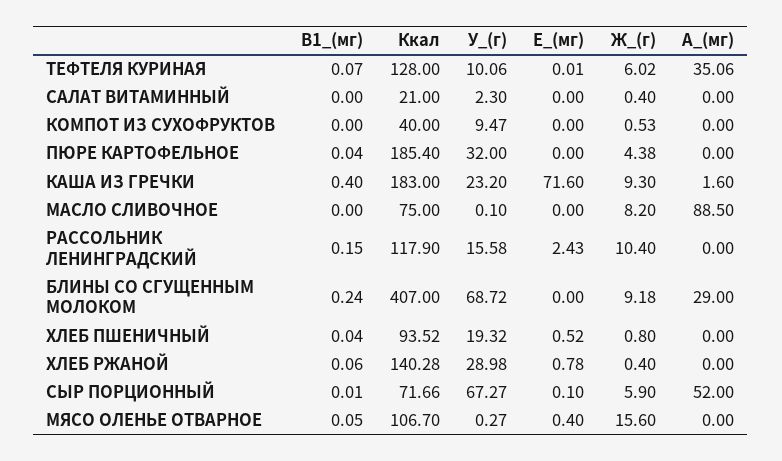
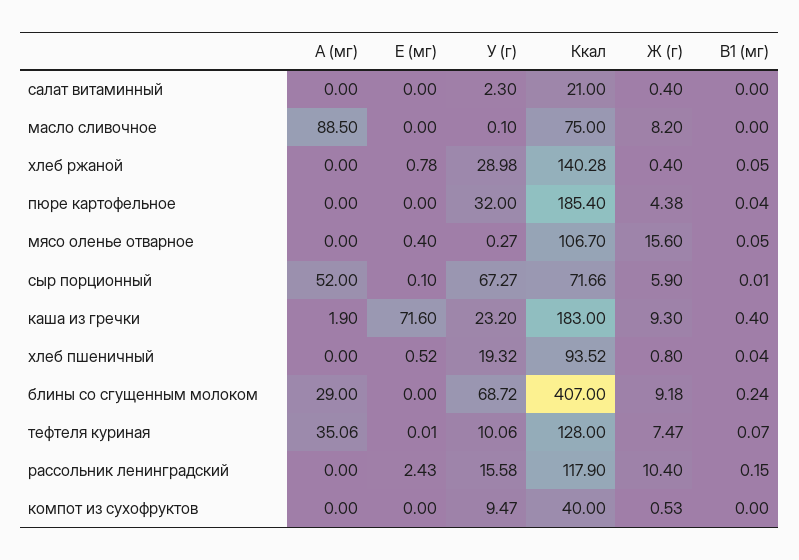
  {
    "В1_(мг)": {
      "ТЕФТЕЛЯ КУРИНАЯ": 0.07,
      "САЛАТ ВИТАМИННЫЙ": 0,
      "КОМПОТ ИЗ СУХОФРУКТОВ": 0,
      "ПЮРЕ КАРТОФЕЛЬНОЕ": 0.04,
      "КАША ИЗ ГРЕЧКИ": 0.4,
      "МАСЛО СЛИВОЧНОЕ": 0,
      "РАССОЛЬНИК ЛЕНИНГРАДСКИЙ": 0.15,
      "БЛИНЫ СО СГУЩЕННЫМ МОЛОКОМ": 0.24,
      "ХЛЕБ ПШЕНИЧНЫЙ": 0.04,
-     "ХЛЕБ РЖАНОЙ": 0.06,
+     "ХЛЕБ РЖАНОЙ": 0.05,
      "СЫР ПОРЦИОННЫЙ": 0.01,
      "МЯСО ОЛЕНЬЕ ОТВАРНОЕ": 0.05
    },
    "Ккал": {
      "ТЕФТЕЛЯ КУРИНАЯ": 128,
      "САЛАТ ВИТАМИННЫЙ": 21,
      "КОМПОТ ИЗ СУХОФРУКТОВ": 40,
      "ПЮРЕ КАРТОФЕЛЬНОЕ": 185.4,
      "КАША ИЗ ГРЕЧКИ": 183,
      "МАСЛО СЛИВОЧНОЕ": 75,
      "РАССОЛЬНИК ЛЕНИНГРАДСКИЙ": 117.9,
      "БЛИНЫ СО СГУЩЕННЫМ МОЛОКОМ": 407,
      "ХЛЕБ ПШЕНИЧНЫЙ": 93.52,
      "ХЛЕБ РЖАНОЙ": 140.28,
      "СЫР ПОРЦИОННЫЙ": 71.66,
      "МЯСО ОЛЕНЬЕ ОТВАРНОЕ": 106.7
    },
    "У_(г)": {
      "ТЕФТЕЛЯ КУРИНАЯ": 10.06,
      "САЛАТ ВИТАМИННЫЙ": 2.3,
      "КОМПОТ ИЗ СУХОФРУКТОВ": 9.47,
      "ПЮРЕ КАРТОФЕЛЬНОЕ": 32,
      "КАША ИЗ ГРЕЧКИ": 23.2,
      "МАСЛО СЛИВОЧНОЕ": 0.1,
      "РАССОЛЬНИК ЛЕНИНГРАДСКИЙ": 15.58,
      "БЛИНЫ СО СГУЩЕННЫМ МОЛОКОМ": 68.72,
      "ХЛЕБ ПШЕНИЧНЫЙ": 19.32,
      "ХЛЕБ РЖАНОЙ": 28.98,
      "СЫР ПОРЦИОННЫЙ": 67.27,
      "МЯСО ОЛЕНЬЕ ОТВАРНОЕ": 0.27
    },
    "Е_(мг)": {
      "ТЕФТЕЛЯ КУРИНАЯ": 0.01,
      "САЛАТ ВИТАМИННЫЙ": 0,
      "КОМПОТ ИЗ СУХОФРУКТОВ": 0,
      "ПЮРЕ КАРТОФЕЛЬНОЕ": 0,
      "КАША ИЗ ГРЕЧКИ": 71.6,
      "МАСЛО СЛИВОЧНОЕ": 0,
      "РАССОЛЬНИК ЛЕНИНГРАДСКИЙ": 2.43,
      "БЛИНЫ СО СГУЩЕННЫМ МОЛОКОМ": 0,
      "ХЛЕБ ПШЕНИЧНЫЙ": 0.52,
      "ХЛЕБ РЖАНОЙ": 0.78,
      "СЫР ПОРЦИОННЫЙ": 0.1,
      "МЯСО ОЛЕНЬЕ ОТВАРНОЕ": 0.4
    },
    "Ж_(г)": {
-     "ТЕФТЕЛЯ КУРИНАЯ": 6.02,
+     "ТЕФТЕЛЯ КУРИНАЯ": 7.47,
      "САЛАТ ВИТАМИННЫЙ": 0.4,
      "КОМПОТ ИЗ СУХОФРУКТОВ": 0.53,
      "ПЮРЕ КАРТОФЕЛЬНОЕ": 4.38,
      "КАША ИЗ ГРЕЧКИ": 9.3,
      "МАСЛО СЛИВОЧНОЕ": 8.2,
      "РАССОЛЬНИК ЛЕНИНГРАДСКИЙ": 10.4,
      "БЛИНЫ СО СГУЩЕННЫМ МОЛОКОМ": 9.18,
      "ХЛЕБ ПШЕНИЧНЫЙ": 0.8,
      "ХЛЕБ РЖАНОЙ": 0.4,
      "СЫР ПОРЦИОННЫЙ": 5.9,
      "МЯСО ОЛЕНЬЕ ОТВАРНОЕ": 15.6
    },
    "А_(мг)": {
      "ТЕФТЕЛЯ КУРИНАЯ": 35.06,
      "САЛАТ ВИТАМИННЫЙ": 0,
      "КОМПОТ ИЗ СУХОФРУКТОВ": 0,
      "ПЮРЕ КАРТОФЕЛЬНОЕ": 0,
-     "КАША ИЗ ГРЕЧКИ": 1.6,
+     "КАША ИЗ ГРЕЧКИ": 1.9,
      "МАСЛО СЛИВОЧНОЕ": 88.5,
      "РАССОЛЬНИК ЛЕНИНГРАДСКИЙ": 0,
      "БЛИНЫ СО СГУЩЕННЫМ МОЛОКОМ": 29,
      "ХЛЕБ ПШЕНИЧНЫЙ": 0,
      "ХЛЕБ РЖАНОЙ": 0,
      "СЫР ПОРЦИОННЫЙ": 52,
      "МЯСО ОЛЕНЬЕ ОТВАРНОЕ": 0
    }
  }

